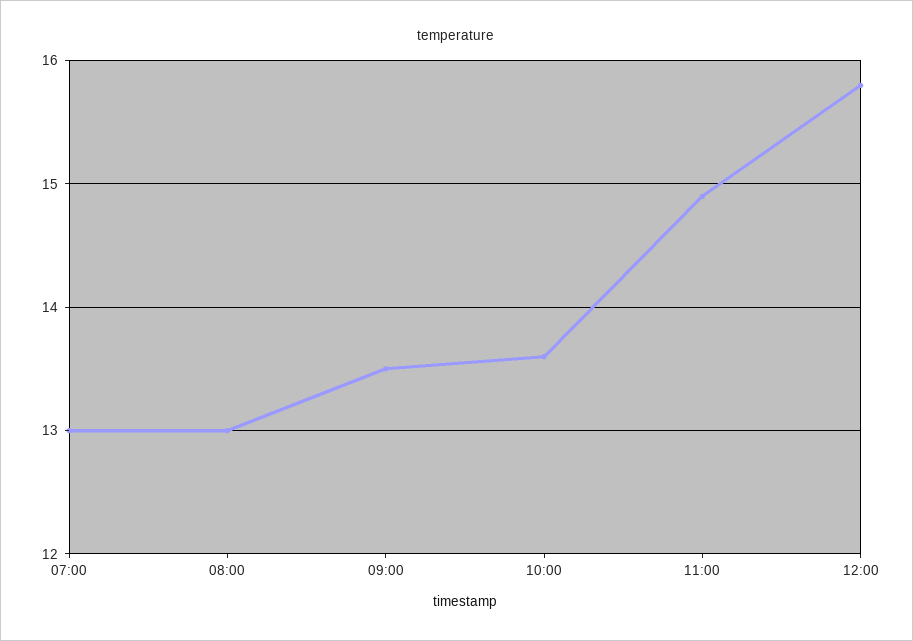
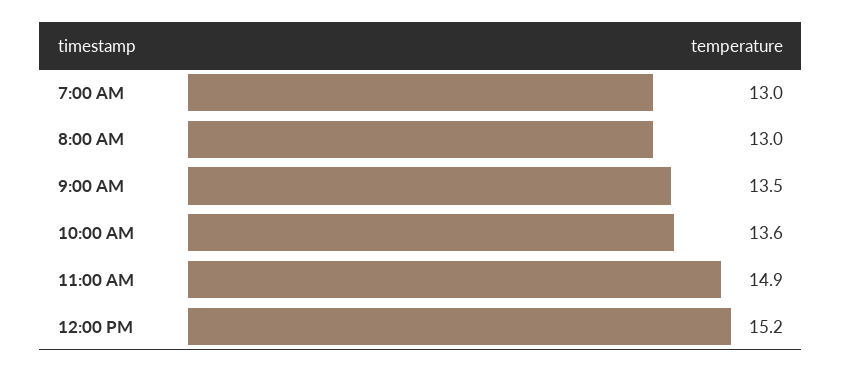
  {
    "07:00": 13,
    "08:00": 13,
    "09:00": 13.5,
    "10:00": 13.6,
    "11:00": 14.9,
-   "12:00": 15.8
+   "12:00": 15.2
  }

